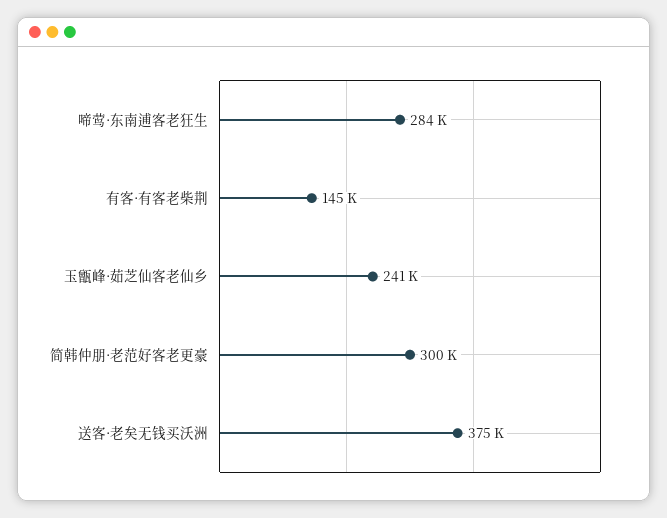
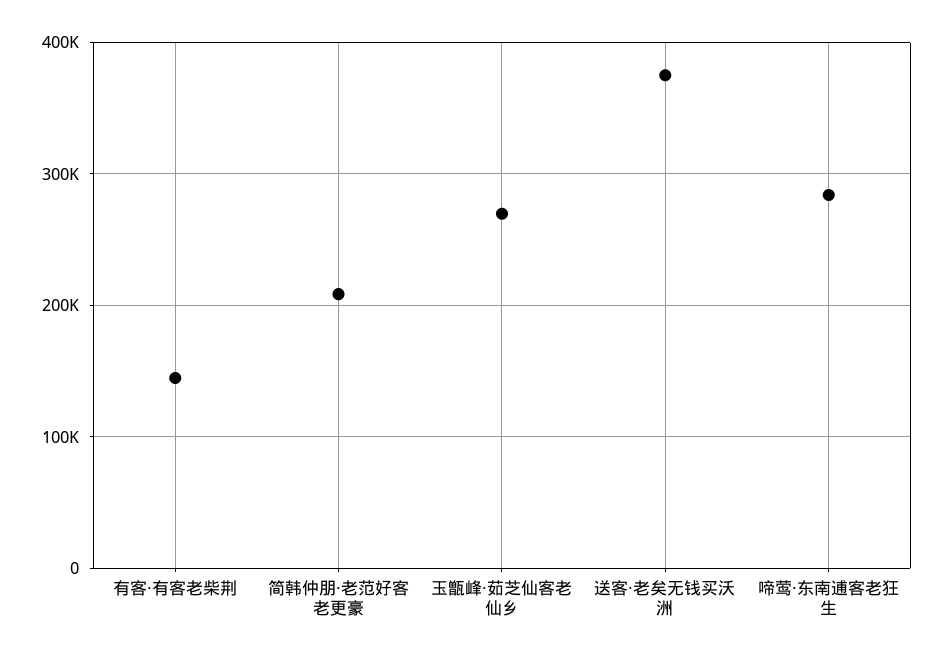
  {
    "啼莺·东南逋客老狂生": 284000,
    "有客·有客老柴荆": 145000,
-   "玉甑峰·茹芝仙客老仙乡": 241000,
+   "玉甑峰·茹芝仙客老仙乡": 270000,
-   "简韩仲朋·老范好客老更豪": 300000,
+   "简韩仲朋·老范好客老更豪": 210000,
    "送客·老矣无钱买沃洲": 375000
  }

